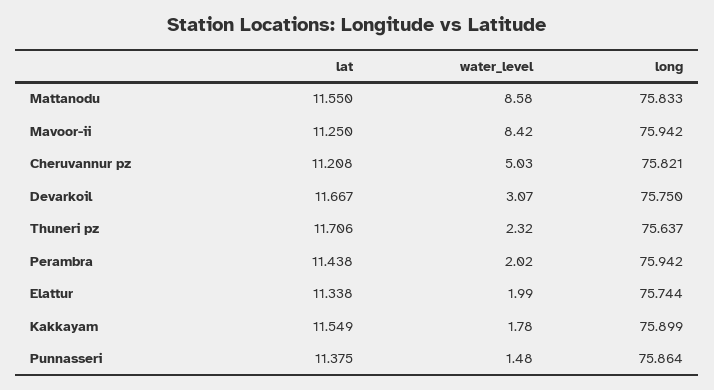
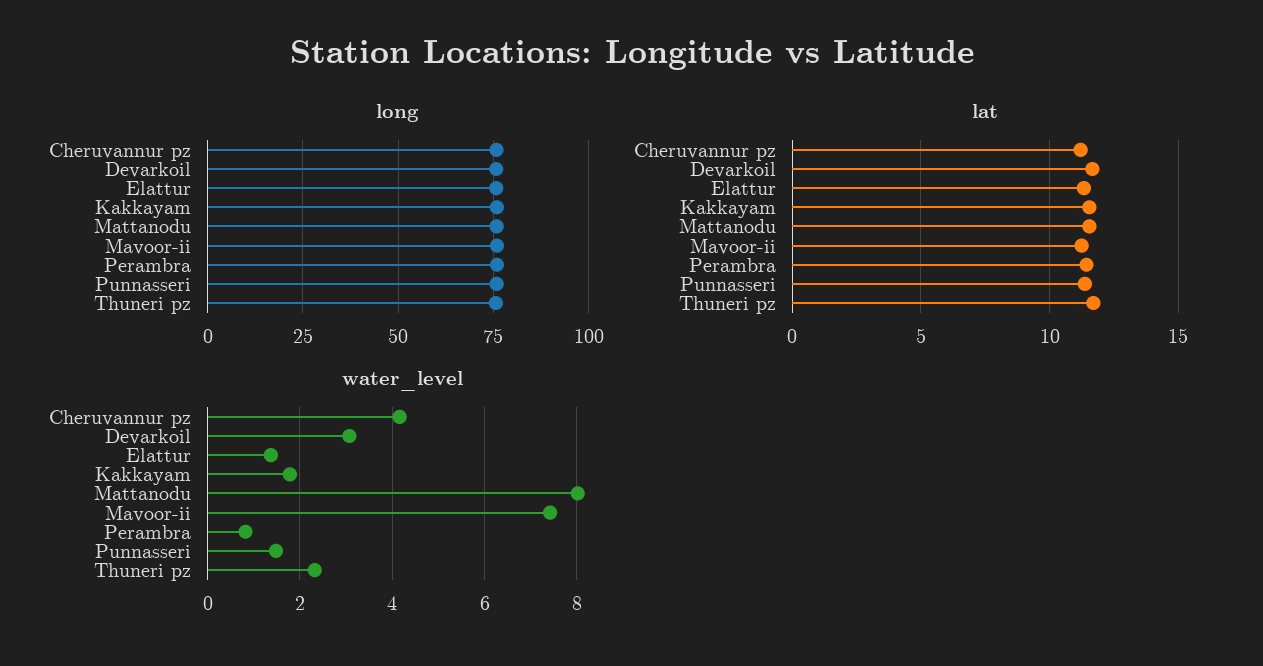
  {
    "lat": {
      "Mattanodu": 11.55,
      "Mavoor-ii": 11.25,
      "Cheruvannur pz": 11.208,
      "Devarkoil": 11.667,
      "Thuneri pz": 11.706,
      "Perambra": 11.438,
      "Elattur": 11.338,
      "Kakkayam": 11.549,
      "Punnasseri": 11.375
    },
    "water_level": {
-     "Mattanodu": 8.58,
+     "Mattanodu": 8,
-     "Mavoor-ii": 8.42,
+     "Mavoor-ii": 7.4,
-     "Cheruvannur pz": 5.03,
+     "Cheruvannur pz": 4.2,
      "Devarkoil": 3.07,
      "Thuneri pz": 2.32,
-     "Perambra": 2.02,
+     "Perambra": 0.8,
-     "Elattur": 1.99,
+     "Elattur": 1.4,
      "Kakkayam": 1.78,
      "Punnasseri": 1.48
    },
    "long": {
      "Mattanodu": 75.833,
      "Mavoor-ii": 75.942,
      "Cheruvannur pz": 75.821,
      "Devarkoil": 75.75,
      "Thuneri pz": 75.637,
      "Perambra": 75.942,
      "Elattur": 75.744,
      "Kakkayam": 75.899,
      "Punnasseri": 75.864
    }
  }

